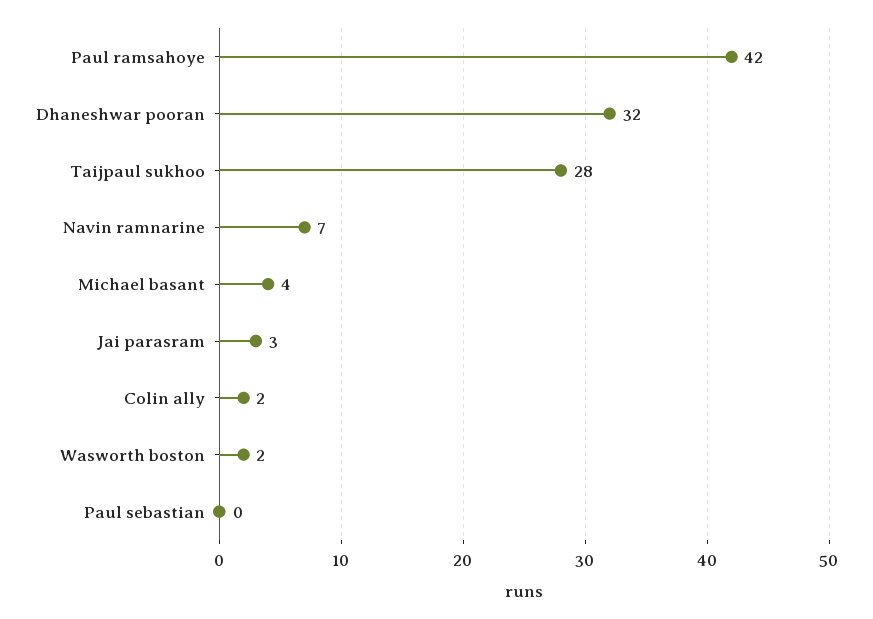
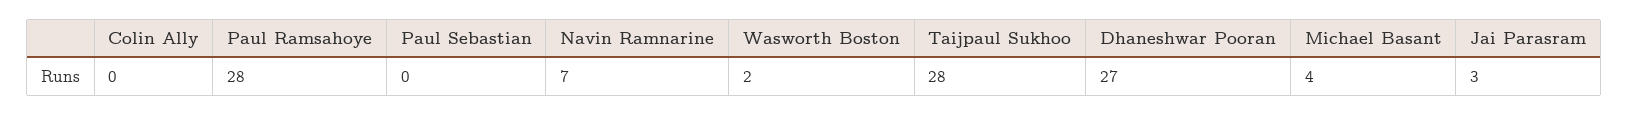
  {
-   "Paul ramsahoye": 42,
+   "Paul ramsahoye": 28,
-   "Dhaneshwar pooran": 32,
+   "Dhaneshwar pooran": 27,
    "Taijpaul sukhoo": 28,
    "Navin ramnarine": 7,
    "Michael basant": 4,
    "Jai parasram": 3,
-   "Colin ally": 2,
+   "Colin ally": 0,
    "Wasworth boston": 2,
    "Paul sebastian": 0
  }

